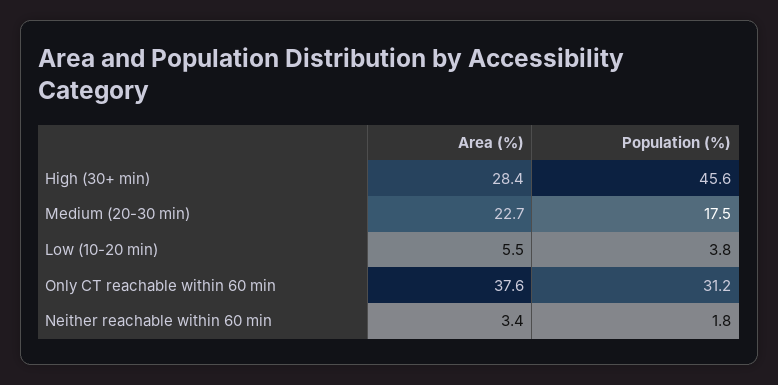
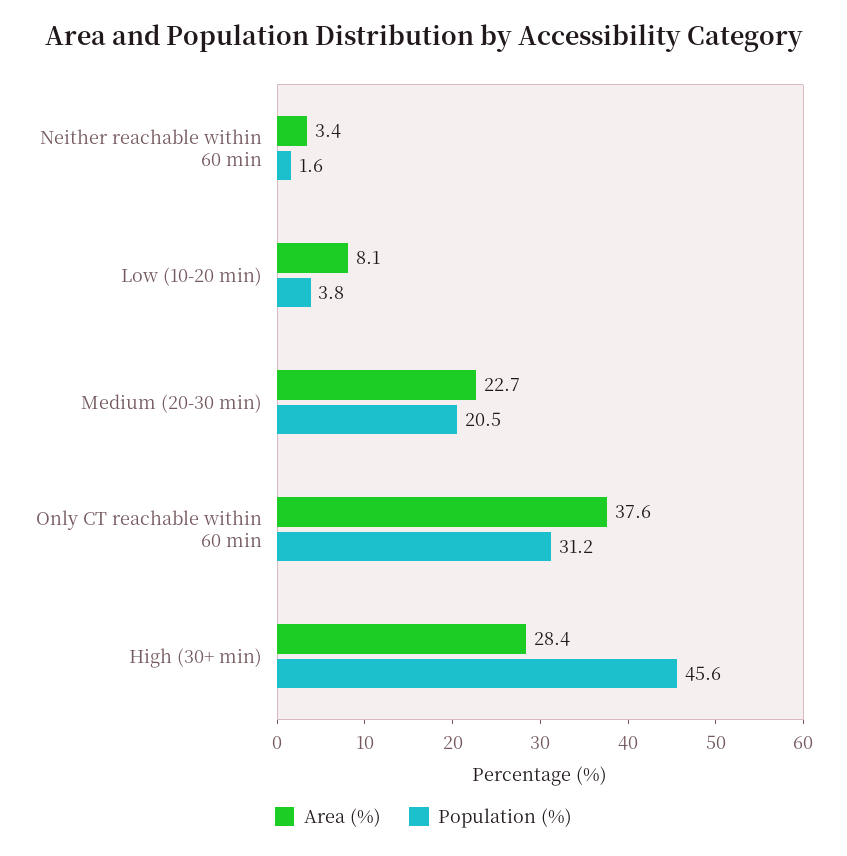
  {
    "Area (%)": {
      "High (30+ min)": 28.4,
      "Medium (20-30 min)": 22.7,
-     "Low (10-20 min)": 5.5,
+     "Low (10-20 min)": 8.1,
      "Only CT reachable within 60 min": 37.6,
      "Neither reachable within 60 min": 3.4
    },
    "Population (%)": {
      "High (30+ min)": 45.6,
-     "Medium (20-30 min)": 17.5,
+     "Medium (20-30 min)": 20.5,
      "Low (10-20 min)": 3.8,
      "Only CT reachable within 60 min": 31.2,
-     "Neither reachable within 60 min": 1.8
+     "Neither reachable within 60 min": 1.6
    }
  }

